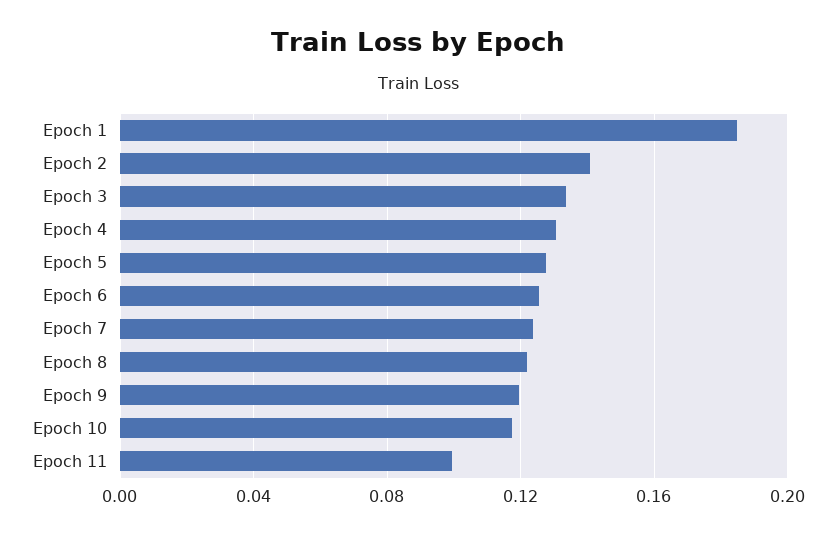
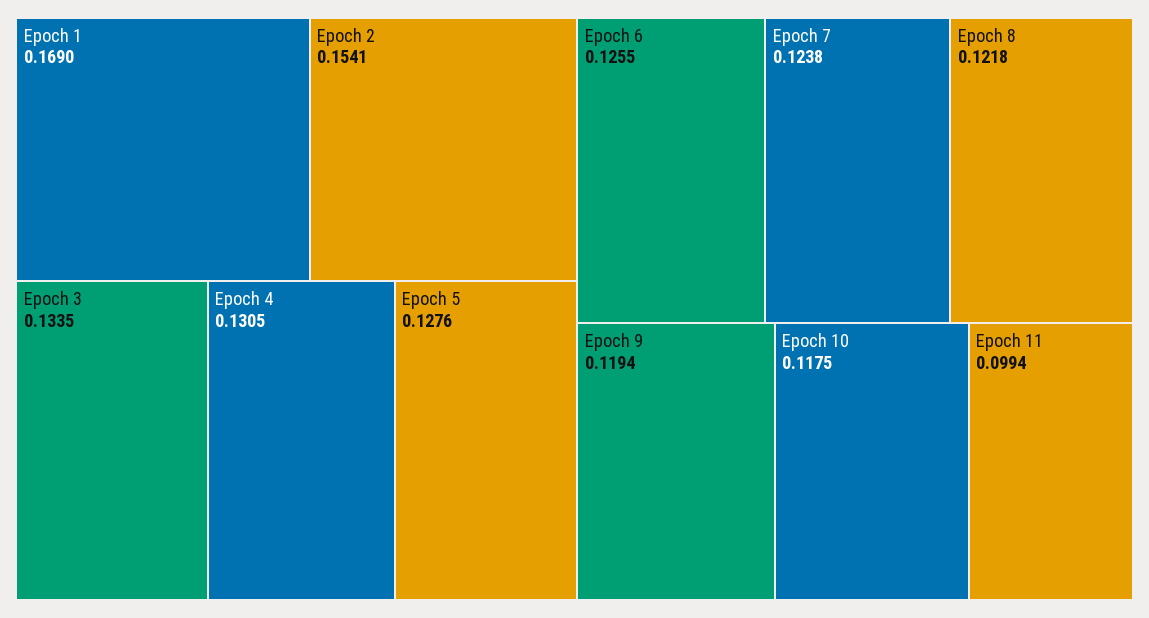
  {
-   "Epoch 1": 0.185,
+   "Epoch 1": 0.169,
-   "Epoch 2": 0.14,
+   "Epoch 2": 0.1541,
    "Epoch 3": 0.1335,
    "Epoch 4": 0.1305,
    "Epoch 5": 0.1276,
    "Epoch 6": 0.1255,
    "Epoch 7": 0.1238,
    "Epoch 8": 0.1218,
    "Epoch 9": 0.1194,
    "Epoch 10": 0.1175,
    "Epoch 11": 0.0994
  }

